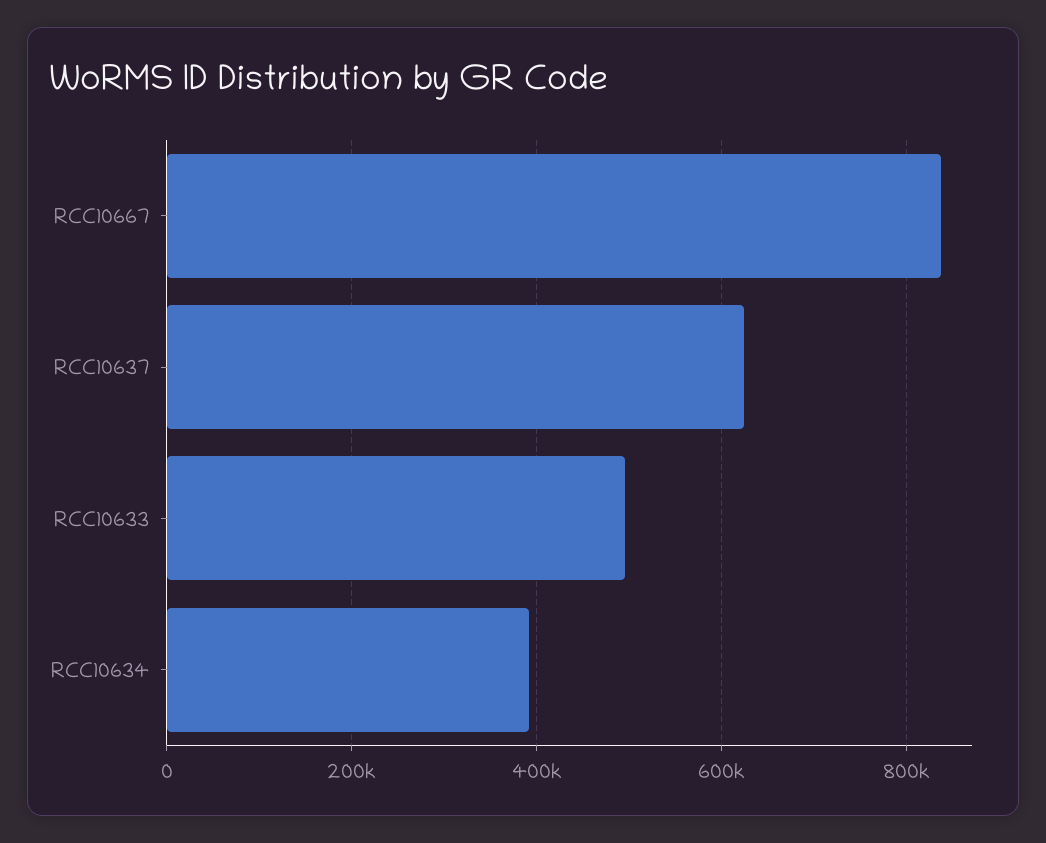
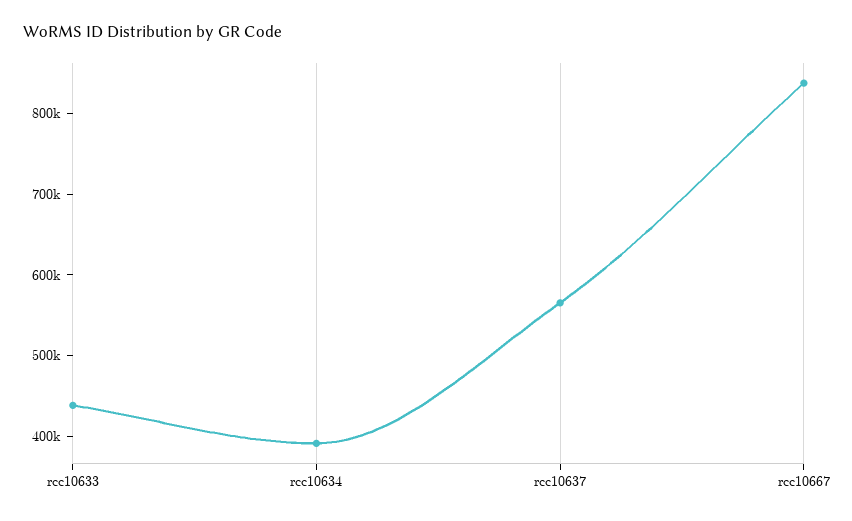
  {
    "RCC10667": 840000,
-   "RCC10637": 620000,
+   "RCC10637": 560000,
-   "RCC10633": 500000,
+   "RCC10633": 440000,
    "RCC10634": 400000
  }

